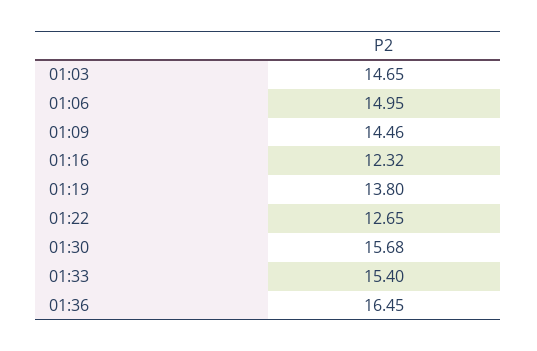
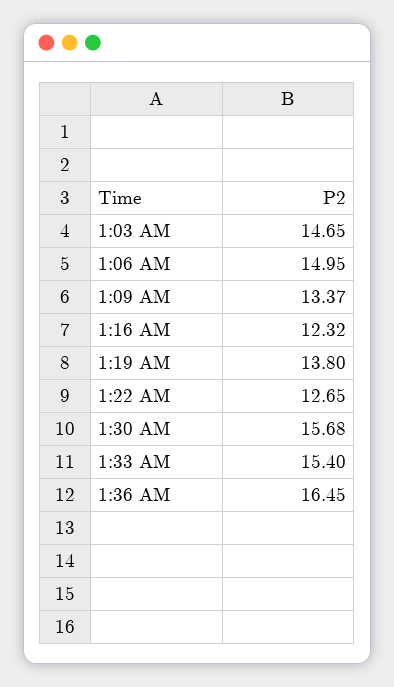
  {
    "01:03": 14.65,
    "01:06": 14.95,
-   "01:09": 14.46,
+   "01:09": 13.37,
    "01:16": 12.32,
    "01:19": 13.8,
    "01:22": 12.65,
    "01:30": 15.68,
    "01:33": 15.4,
    "01:36": 16.45
  }

